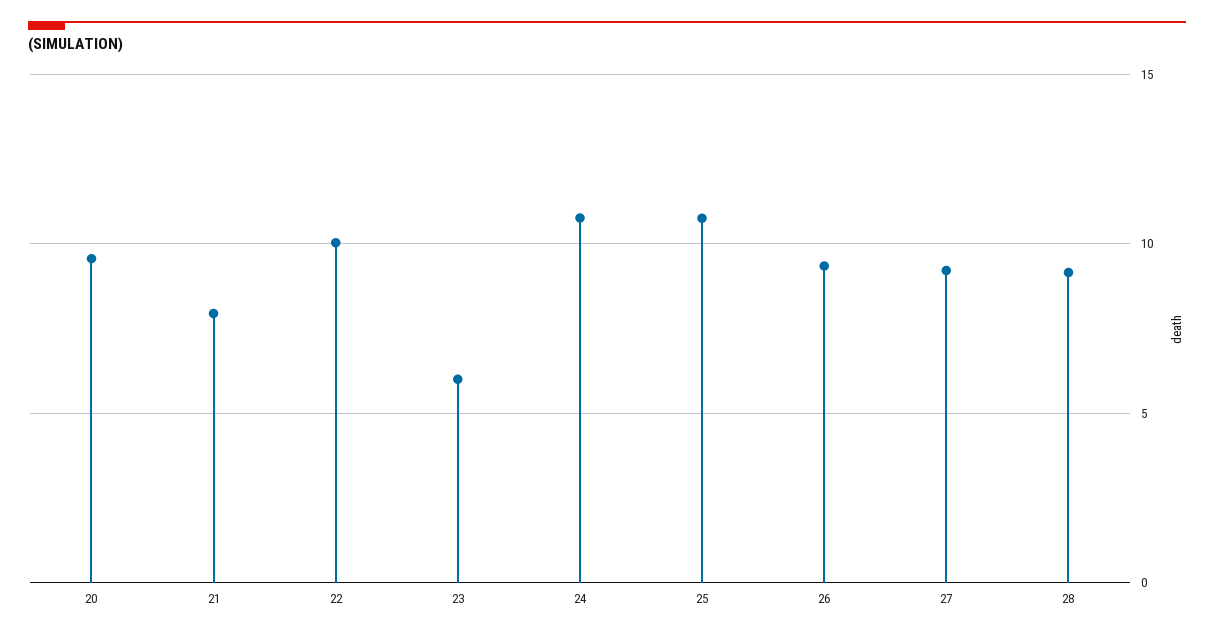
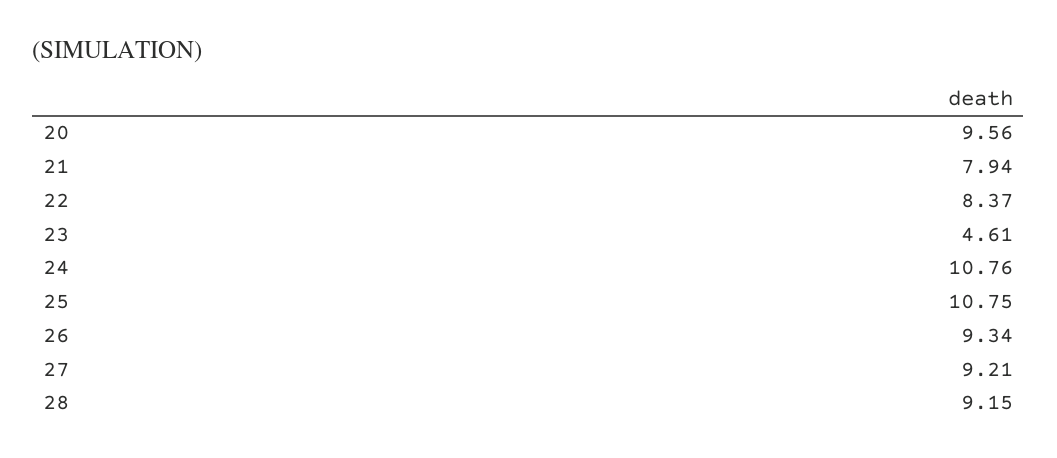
  {
    "20": 9.56,
    "21": 7.94,
-   "22": 10,
+   "22": 8.37,
-   "23": 6,
+   "23": 4.61,
    "24": 10.76,
    "25": 10.75,
    "26": 9.34,
    "27": 9.21,
    "28": 9.15
  }

